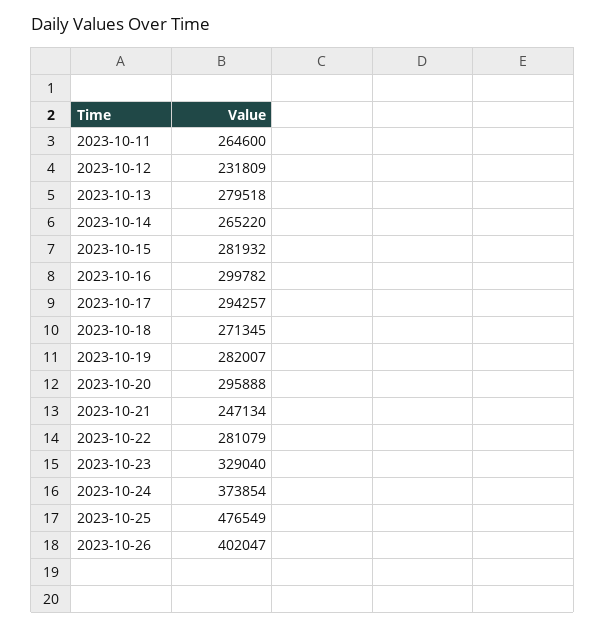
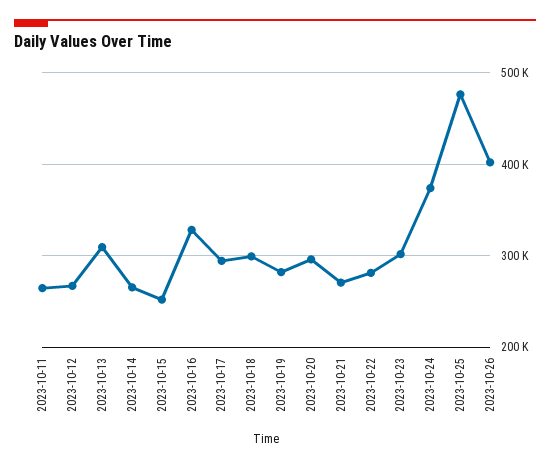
  {
    "2023-10-11": 264600,
-   "2023-10-12": 231809,
+   "2023-10-12": 270000,
-   "2023-10-13": 279518,
+   "2023-10-13": 310000,
    "2023-10-14": 265220,
-   "2023-10-15": 281932,
+   "2023-10-15": 250000,
-   "2023-10-16": 299782,
+   "2023-10-16": 330000,
    "2023-10-17": 294257,
-   "2023-10-18": 271345,
+   "2023-10-18": 300000,
    "2023-10-19": 282007,
    "2023-10-20": 295888,
-   "2023-10-21": 247134,
+   "2023-10-21": 270000,
    "2023-10-22": 281079,
-   "2023-10-23": 329040,
+   "2023-10-23": 300000,
    "2023-10-24": 373854,
    "2023-10-25": 476549,
    "2023-10-26": 402047
  }

